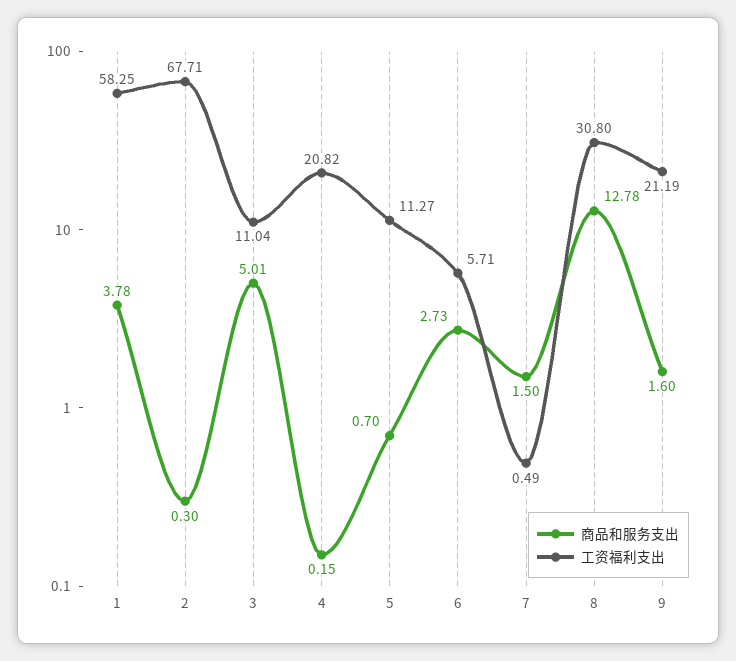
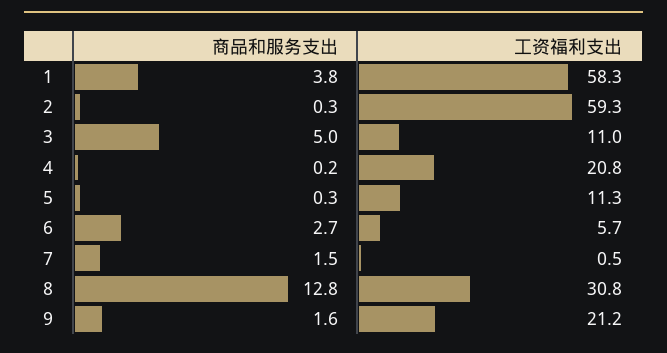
  {
    "商品和服务支出": {
      "1": 3.78,
      "2": 0.3,
      "3": 5.01,
      "4": 0.15,
-     "5": 0.7,
+     "5": 0.3,
      "6": 2.73,
      "7": 1.5,
      "8": 12.78,
      "9": 1.6
    },
    "工资福利支出": {
      "1": 58.25,
-     "2": 67.71,
+     "2": 59.3,
      "3": 11.04,
      "4": 20.82,
      "5": 11.27,
      "6": 5.71,
      "7": 0.49,
      "8": 30.8,
      "9": 21.19
    }
  }

